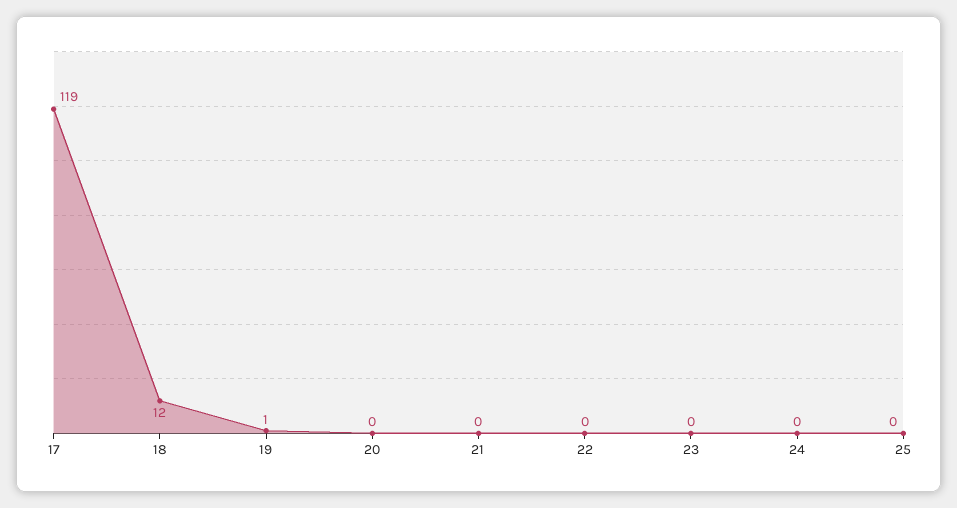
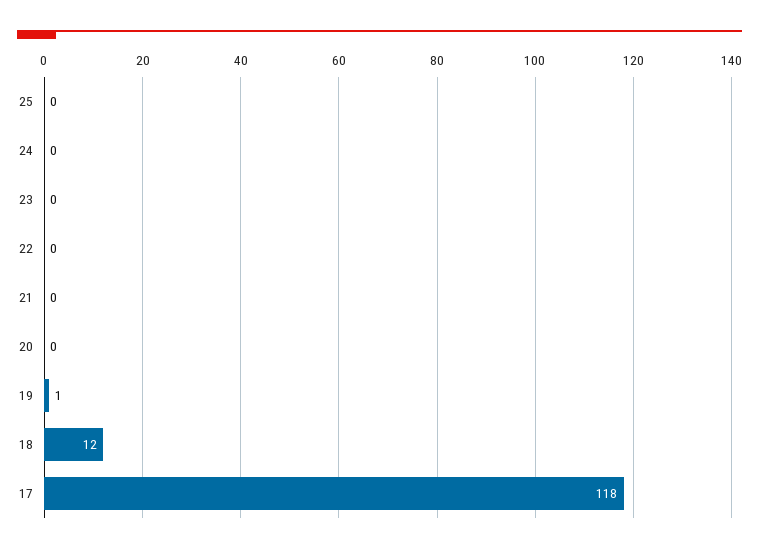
  {
-   "17": 119,
+   "17": 118,
    "18": 12,
    "19": 1,
    "20": 0,
    "21": 0,
    "22": 0,
    "23": 0,
    "24": 0,
    "25": 0
  }

